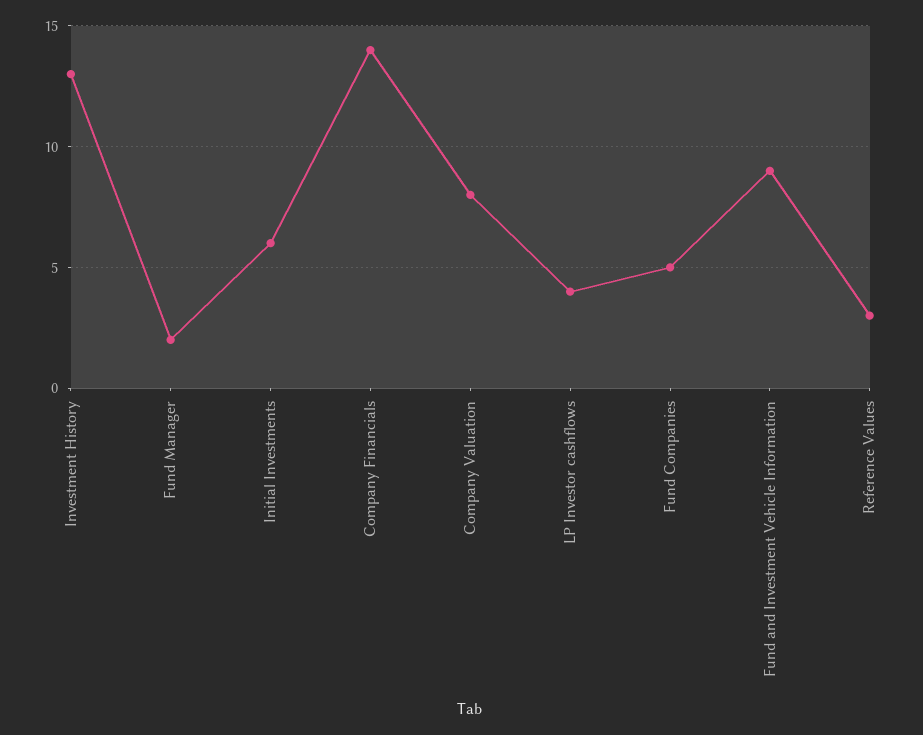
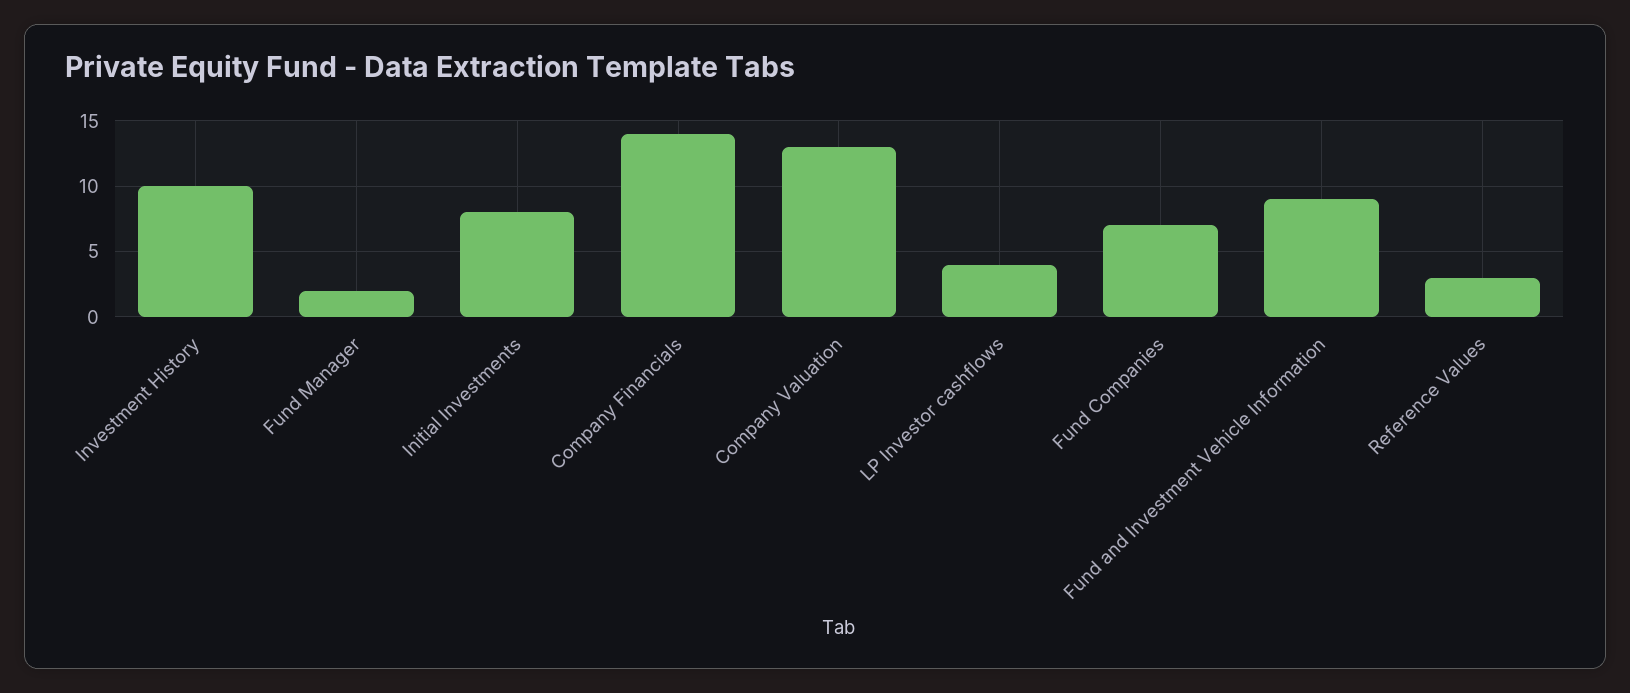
  {
-   "Investment History": 13,
+   "Investment History": 10,
    "Fund Manager": 2,
-   "Initial Investments": 6,
+   "Initial Investments": 8,
    "Company Financials": 14,
-   "Company Valuation": 8,
+   "Company Valuation": 13,
    "LP Investor cashflows": 4,
-   "Fund Companies": 5,
+   "Fund Companies": 7,
    "Fund and Investment Vehicle Information": 9,
    "Reference Values": 3
  }

